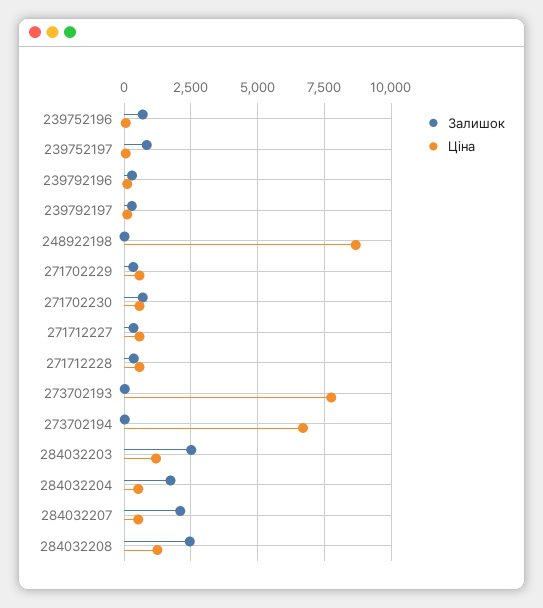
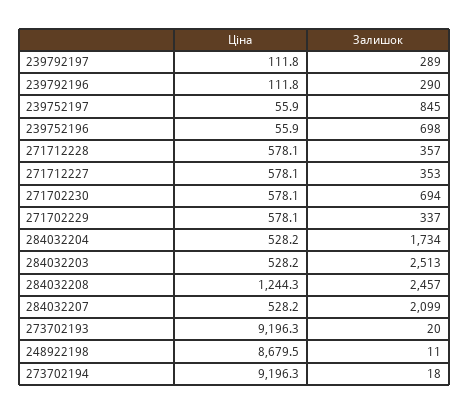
  {
    "Залишок": {
      "239752196": 698,
      "239752197": 845,
      "239792196": 290,
      "239792197": 289,
      "248922198": 11,
      "271702229": 337,
      "271702230": 694,
      "271712227": 353,
      "271712228": 357,
      "273702193": 20,
      "273702194": 18,
      "284032203": 2513,
      "284032204": 1734,
      "284032207": 2099,
      "284032208": 2457
    },
    "Ціна": {
      "239752196": 55.9,
      "239752197": 55.9,
      "239792196": 111.8,
      "239792197": 111.8,
      "248922198": 8679.5,
      "271702229": 578.1,
      "271702230": 578.1,
      "271712227": 578.1,
      "271712228": 578.1,
-     "273702193": 7750,
+     "273702193": 9196.3,
-     "273702194": 6750,
+     "273702194": 9196.3,
-     "284032203": 1250,
+     "284032203": 528.2,
      "284032204": 528.2,
      "284032207": 528.2,
      "284032208": 1244.3
    }
  }

